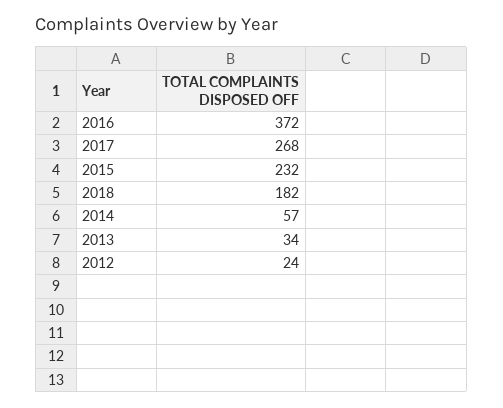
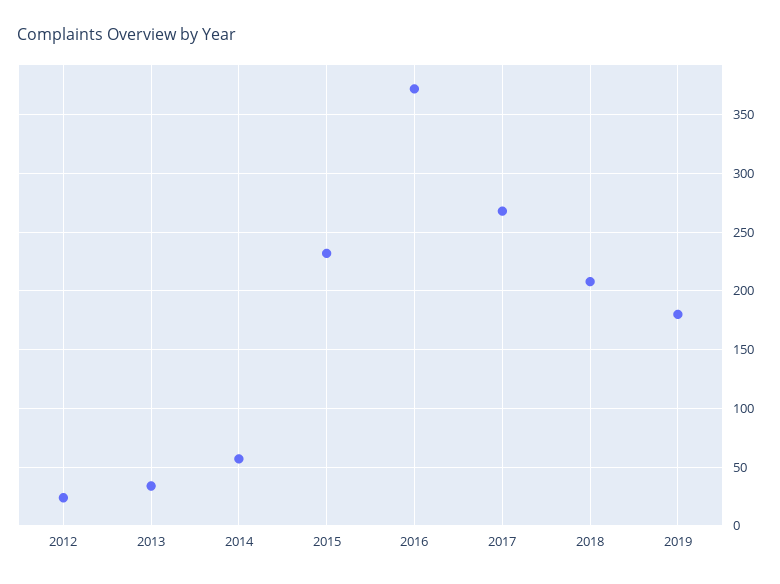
  {
    "2016": 372,
    "2017": 268,
    "2015": 232,
-   "2018": 182,
+   "2018": 210,
    "2014": 57,
    "2013": 34,
-   "2012": 24
+   "2012": 24,
+   "2019": 180
  }

